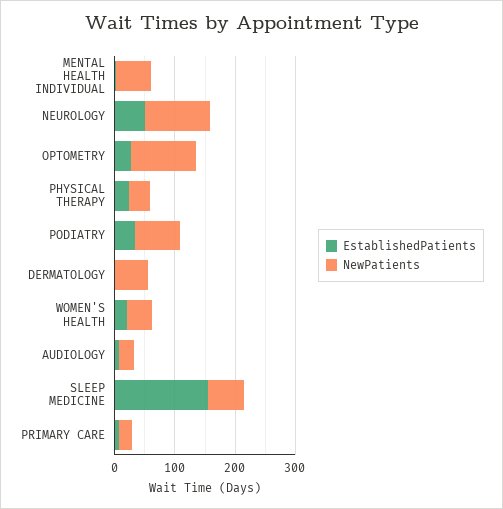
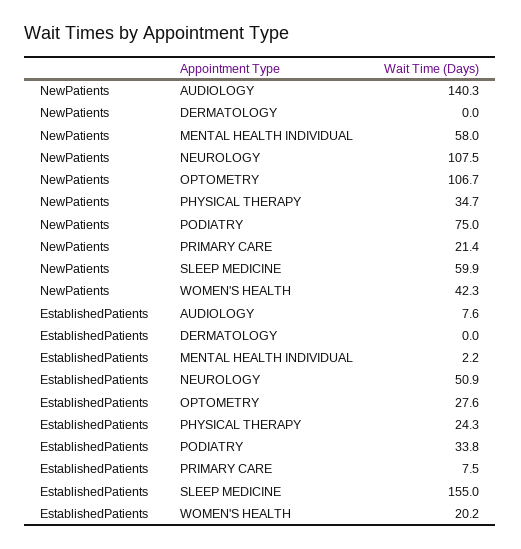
  {
    "EstablishedPatients": {
      "MENTAL HEALTH INDIVIDUAL": 2.2,
      "NEUROLOGY": 50.9,
      "OPTOMETRY": 27.6,
      "PHYSICAL THERAPY": 24.3,
      "PODIATRY": 33.8,
      "DERMATOLOGY": 0,
      "WOMEN'S HEALTH": 20.2,
      "AUDIOLOGY": 7.6,
      "SLEEP MEDICINE": 155,
      "PRIMARY CARE": 7.5
    },
    "NewPatients": {
      "MENTAL HEALTH INDIVIDUAL": 58,
      "NEUROLOGY": 107.5,
      "OPTOMETRY": 106.7,
      "PHYSICAL THERAPY": 34.7,
      "PODIATRY": 75,
-     "DERMATOLOGY": 60,
+     "DERMATOLOGY": 0,
      "WOMEN'S HEALTH": 42.3,
-     "AUDIOLOGY": 20,
+     "AUDIOLOGY": 140.3,
      "SLEEP MEDICINE": 59.9,
      "PRIMARY CARE": 21.4
    }
  }

